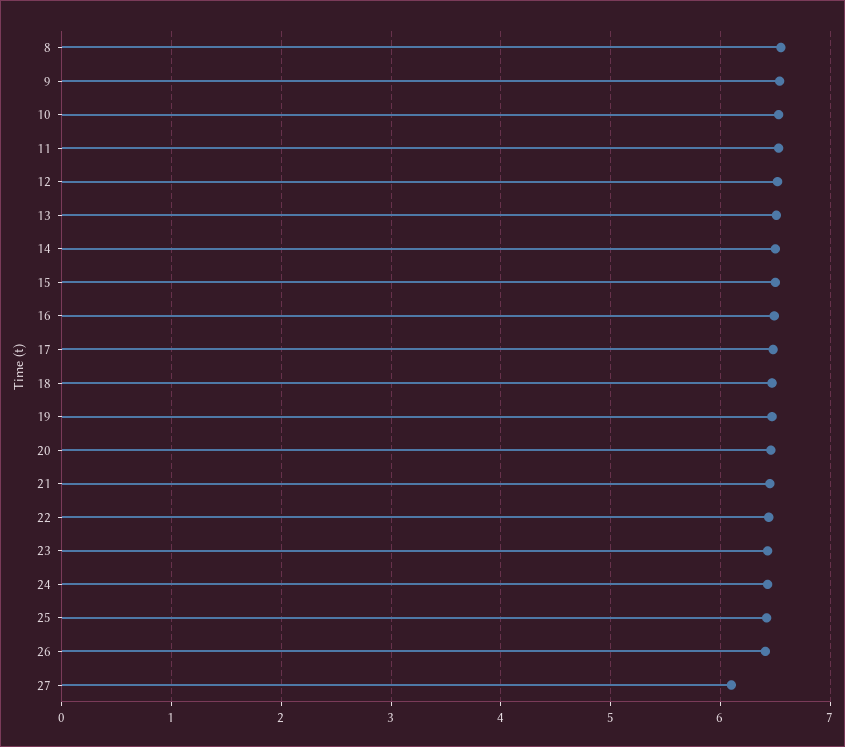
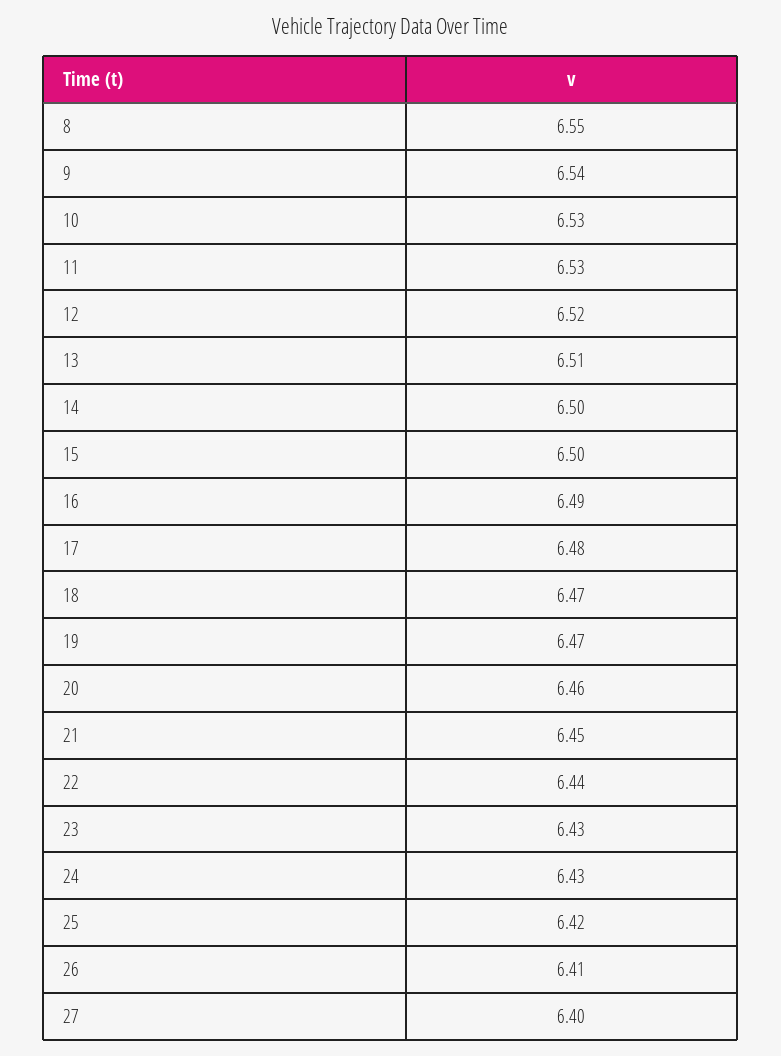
  {
    "8": 6.55,
    "9": 6.54,
    "10": 6.53,
    "11": 6.53,
    "12": 6.52,
    "13": 6.51,
    "14": 6.5,
    "15": 6.5,
    "16": 6.49,
    "17": 6.48,
    "18": 6.47,
    "19": 6.47,
    "20": 6.46,
    "21": 6.45,
    "22": 6.44,
    "23": 6.43,
    "24": 6.43,
    "25": 6.42,
    "26": 6.41,
-   "27": 6.1
+   "27": 6.4
  }

